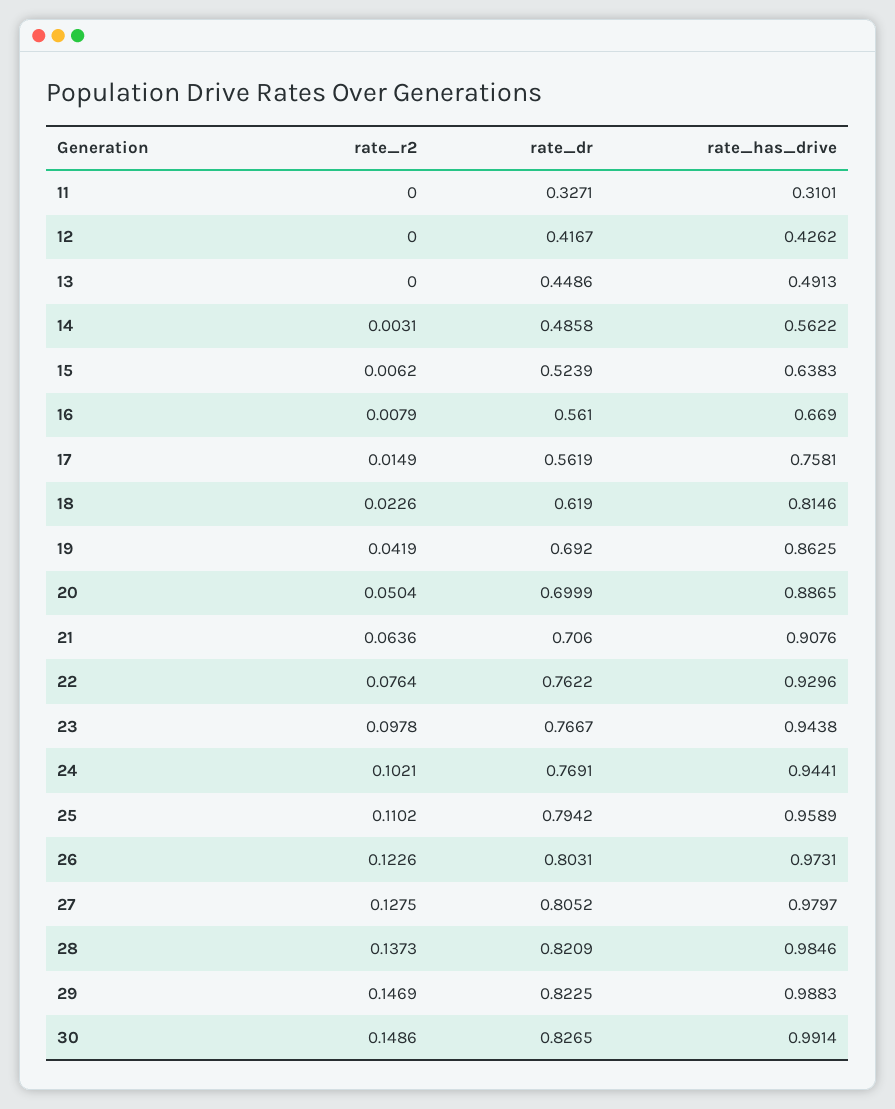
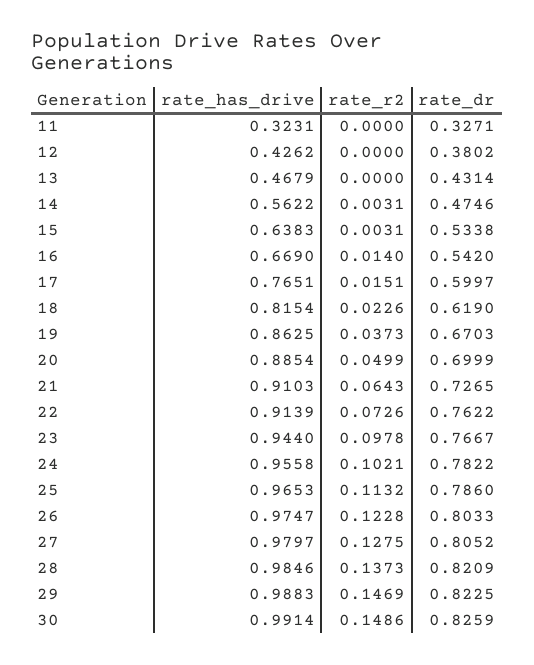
  {
    "rate_r2": {
      "11": 0,
      "12": 0,
      "13": 0,
      "14": 0.0031,
-     "15": 0.0062,
+     "15": 0.0031,
-     "16": 0.0079,
+     "16": 0.014,
-     "17": 0.0149,
+     "17": 0.0151,
      "18": 0.0226,
-     "19": 0.0419,
+     "19": 0.0373,
-     "20": 0.0504,
+     "20": 0.0499,
-     "21": 0.0636,
+     "21": 0.0643,
-     "22": 0.0764,
+     "22": 0.0726,
      "23": 0.0978,
      "24": 0.1021,
-     "25": 0.1102,
+     "25": 0.1132,
-     "26": 0.1226,
+     "26": 0.1228,
      "27": 0.1275,
      "28": 0.1373,
      "29": 0.1469,
      "30": 0.1486
    },
    "rate_dr": {
      "11": 0.3271,
-     "12": 0.4167,
+     "12": 0.3802,
-     "13": 0.4486,
+     "13": 0.4314,
-     "14": 0.4858,
+     "14": 0.4746,
-     "15": 0.5239,
+     "15": 0.5338,
-     "16": 0.561,
+     "16": 0.542,
-     "17": 0.5619,
+     "17": 0.5997,
      "18": 0.619,
-     "19": 0.692,
+     "19": 0.6703,
      "20": 0.6999,
-     "21": 0.706,
+     "21": 0.7265,
      "22": 0.7622,
      "23": 0.7667,
-     "24": 0.7691,
+     "24": 0.7822,
-     "25": 0.7942,
+     "25": 0.786,
-     "26": 0.8031,
+     "26": 0.8033,
      "27": 0.8052,
      "28": 0.8209,
      "29": 0.8225,
-     "30": 0.8265
+     "30": 0.8259
    },
    "rate_has_drive": {
-     "11": 0.3101,
+     "11": 0.3231,
      "12": 0.4262,
-     "13": 0.4913,
+     "13": 0.4679,
      "14": 0.5622,
      "15": 0.6383,
      "16": 0.669,
-     "17": 0.7581,
+     "17": 0.7651,
-     "18": 0.8146,
+     "18": 0.8154,
      "19": 0.8625,
-     "20": 0.8865,
+     "20": 0.8854,
-     "21": 0.9076,
+     "21": 0.9103,
-     "22": 0.9296,
+     "22": 0.9139,
-     "23": 0.9438,
+     "23": 0.944,
-     "24": 0.9441,
+     "24": 0.9558,
-     "25": 0.9589,
+     "25": 0.9653,
-     "26": 0.9731,
+     "26": 0.9747,
      "27": 0.9797,
      "28": 0.9846,
      "29": 0.9883,
      "30": 0.9914
    }
  }

